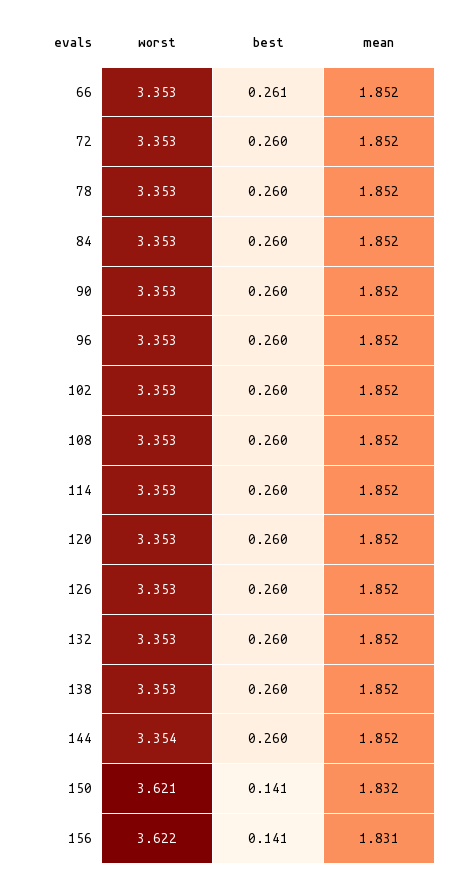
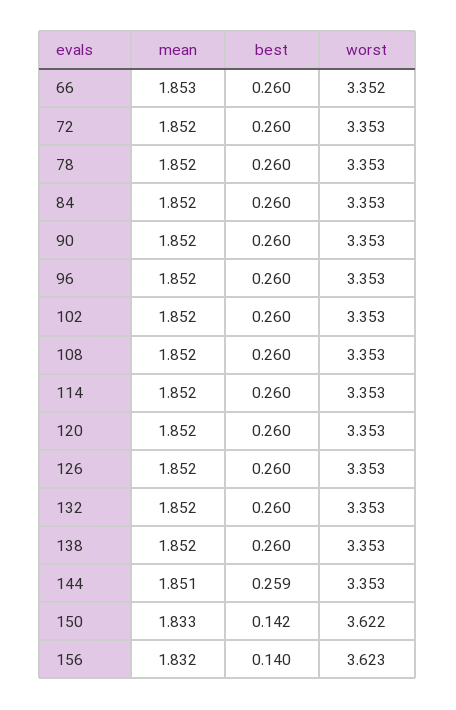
  {
    "worst": {
-     "66": 3.353,
+     "66": 3.352,
      "72": 3.353,
      "78": 3.353,
      "84": 3.353,
      "90": 3.353,
      "96": 3.353,
      "102": 3.353,
      "108": 3.353,
      "114": 3.353,
      "120": 3.353,
      "126": 3.353,
      "132": 3.353,
      "138": 3.353,
-     "144": 3.354,
+     "144": 3.353,
-     "150": 3.621,
+     "150": 3.622,
-     "156": 3.622
+     "156": 3.623
    },
    "best": {
-     "66": 0.261,
+     "66": 0.26,
      "72": 0.26,
      "78": 0.26,
      "84": 0.26,
      "90": 0.26,
      "96": 0.26,
      "102": 0.26,
      "108": 0.26,
      "114": 0.26,
      "120": 0.26,
      "126": 0.26,
      "132": 0.26,
      "138": 0.26,
-     "144": 0.26,
+     "144": 0.259,
-     "150": 0.141,
+     "150": 0.142,
-     "156": 0.141
+     "156": 0.14
    },
    "mean": {
-     "66": 1.852,
+     "66": 1.853,
      "72": 1.852,
      "78": 1.852,
      "84": 1.852,
      "90": 1.852,
      "96": 1.852,
      "102": 1.852,
      "108": 1.852,
      "114": 1.852,
      "120": 1.852,
      "126": 1.852,
      "132": 1.852,
      "138": 1.852,
-     "144": 1.852,
+     "144": 1.851,
-     "150": 1.832,
+     "150": 1.833,
-     "156": 1.831
+     "156": 1.832
    }
  }

